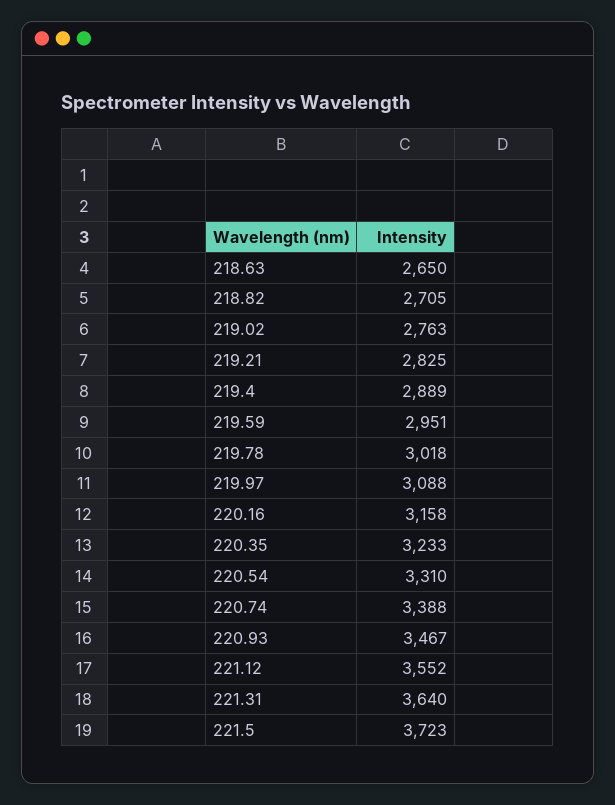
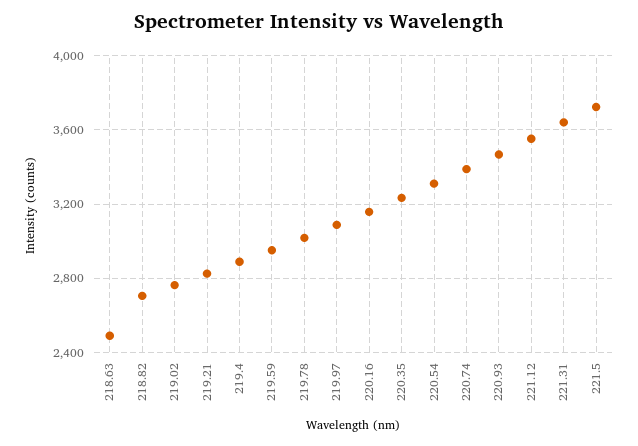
  {
-   "218.63": 2650,
+   "218.63": 2500,
    "218.82": 2705,
    "219.02": 2763,
    "219.21": 2825,
    "219.4": 2889,
    "219.59": 2951,
    "219.78": 3018,
    "219.97": 3088,
    "220.16": 3158,
    "220.35": 3233,
    "220.54": 3310,
    "220.74": 3388,
    "220.93": 3467,
    "221.12": 3552,
    "221.31": 3640,
    "221.5": 3723
  }

